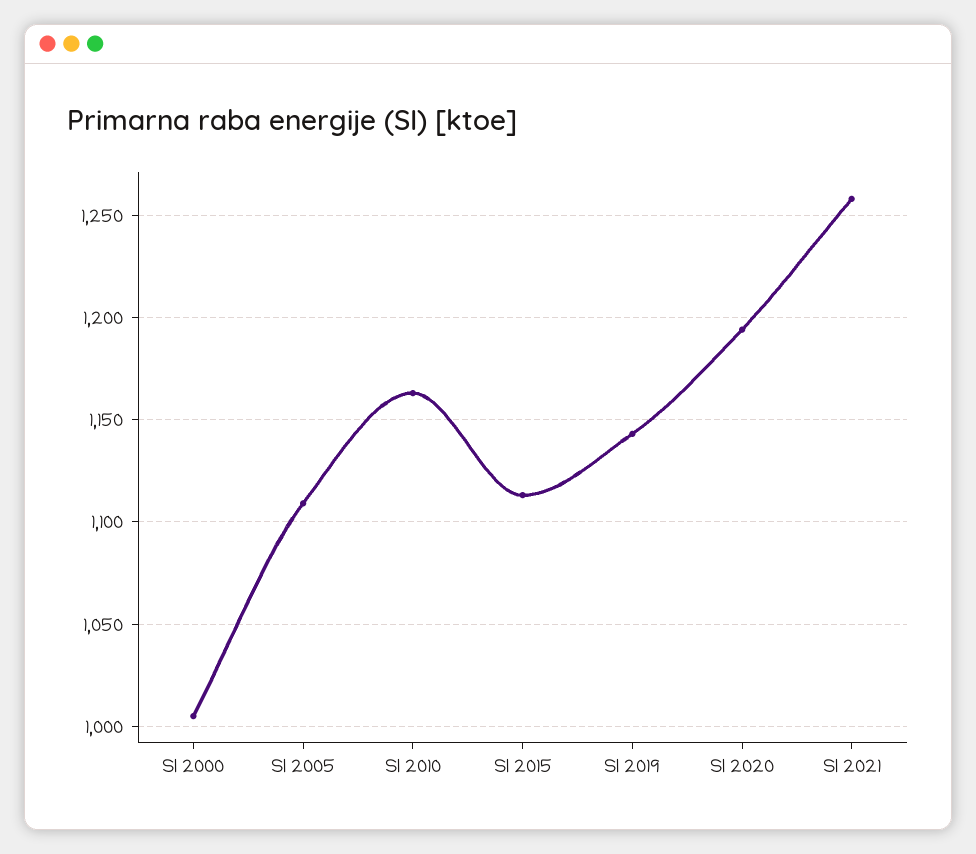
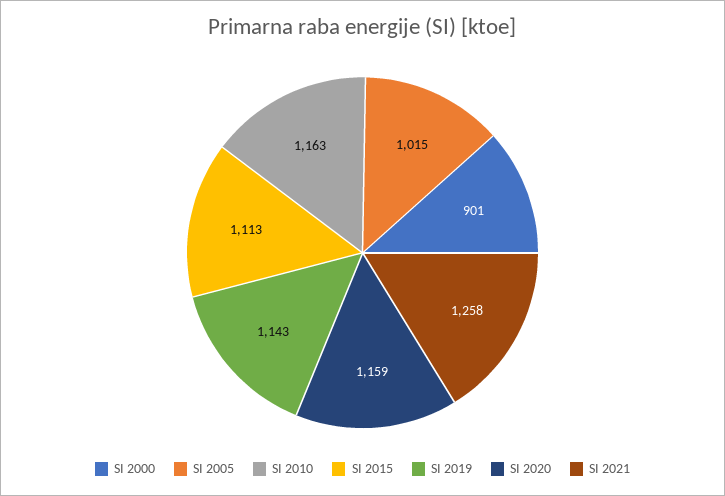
  {
-   "SI 2000": 1005,
+   "SI 2000": 901,
-   "SI 2005": 1110,
+   "SI 2005": 1015,
    "SI 2010": 1163,
    "SI 2015": 1113,
    "SI 2019": 1143,
-   "SI 2020": 1195,
+   "SI 2020": 1159,
    "SI 2021": 1258
  }

